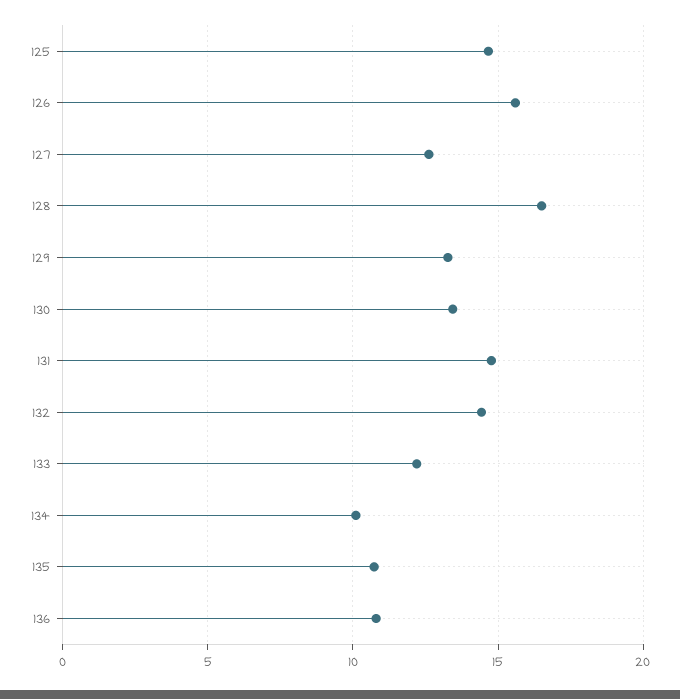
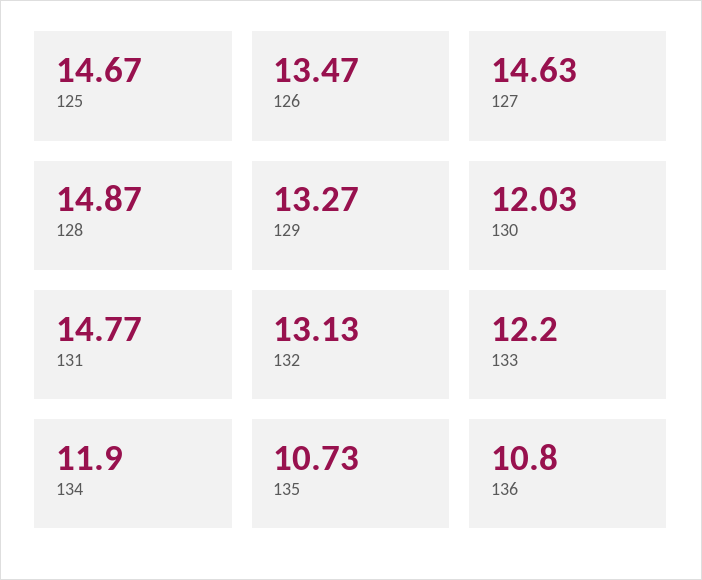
  {
    "125": 14.67,
-   "126": 15.5,
+   "126": 13.47,
-   "127": 12.5,
+   "127": 14.63,
-   "128": 16.5,
+   "128": 14.87,
    "129": 13.27,
-   "130": 13.5,
+   "130": 12.03,
    "131": 14.77,
-   "132": 14.5,
+   "132": 13.13,
    "133": 12.2,
-   "134": 10,
+   "134": 11.9,
    "135": 10.73,
    "136": 10.8
  }

